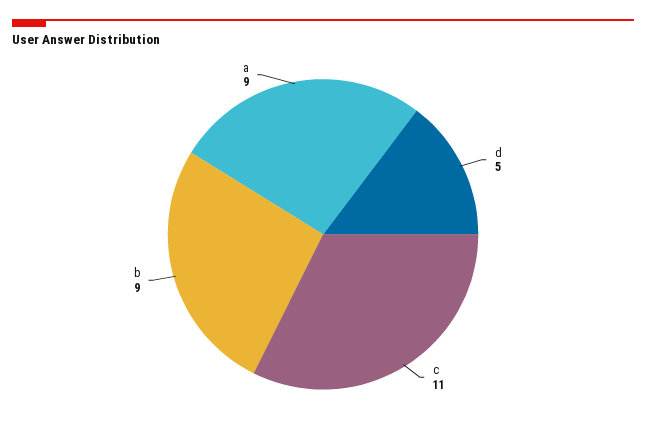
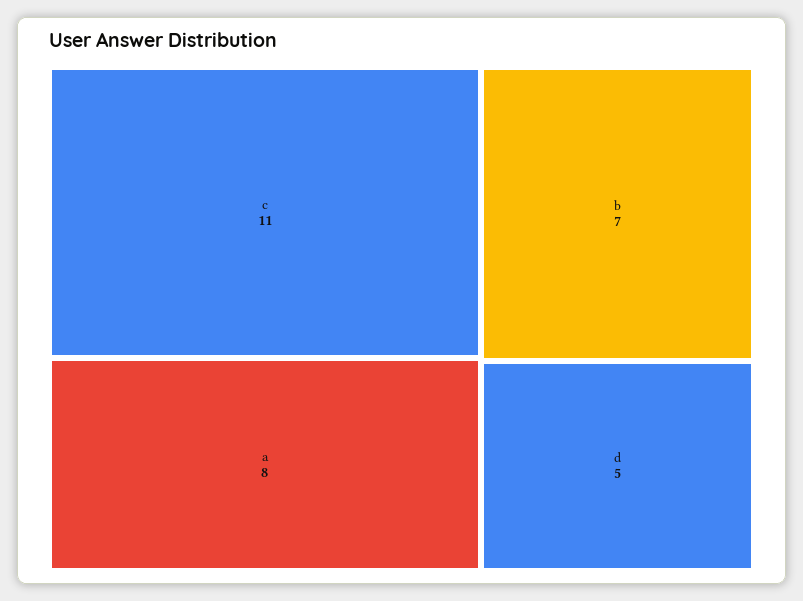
  {
    "d": 5,
    "c": 11,
-   "b": 9,
+   "b": 7,
-   "a": 9
+   "a": 8
  }

